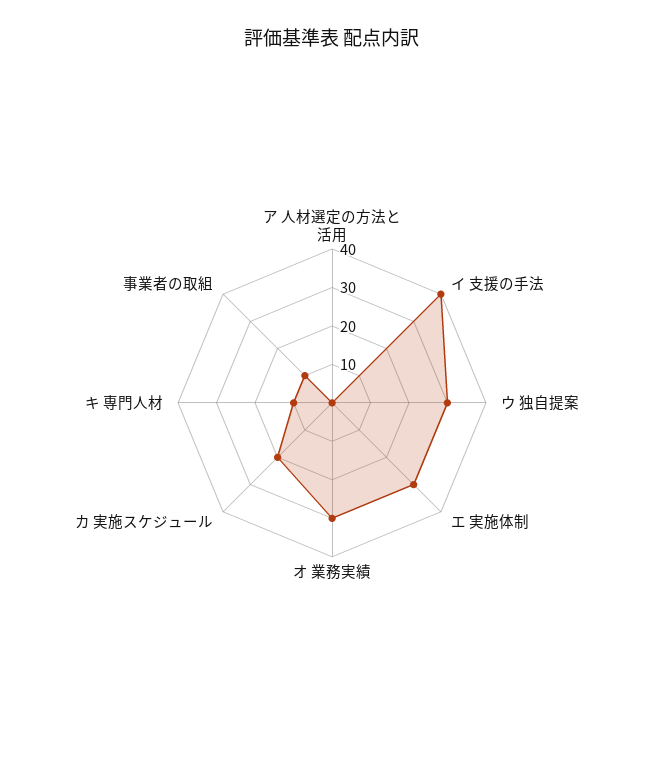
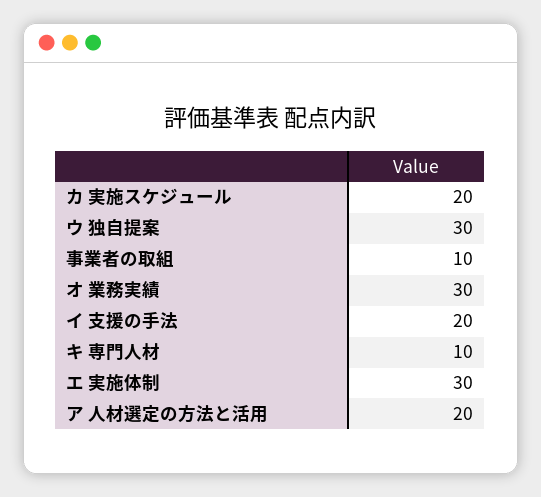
  {
-   "ア 人材選定の方法と活用": 0,
+   "ア 人材選定の方法と活用": 20,
-   "イ 支援の手法": 40,
+   "イ 支援の手法": 20,
    "ウ 独自提案": 30,
    "エ 実施体制": 30,
    "オ 業務実績": 30,
    "カ 実施スケジュール": 20,
    "キ 専門人材": 10,
    "事業者の取組": 10
  }

